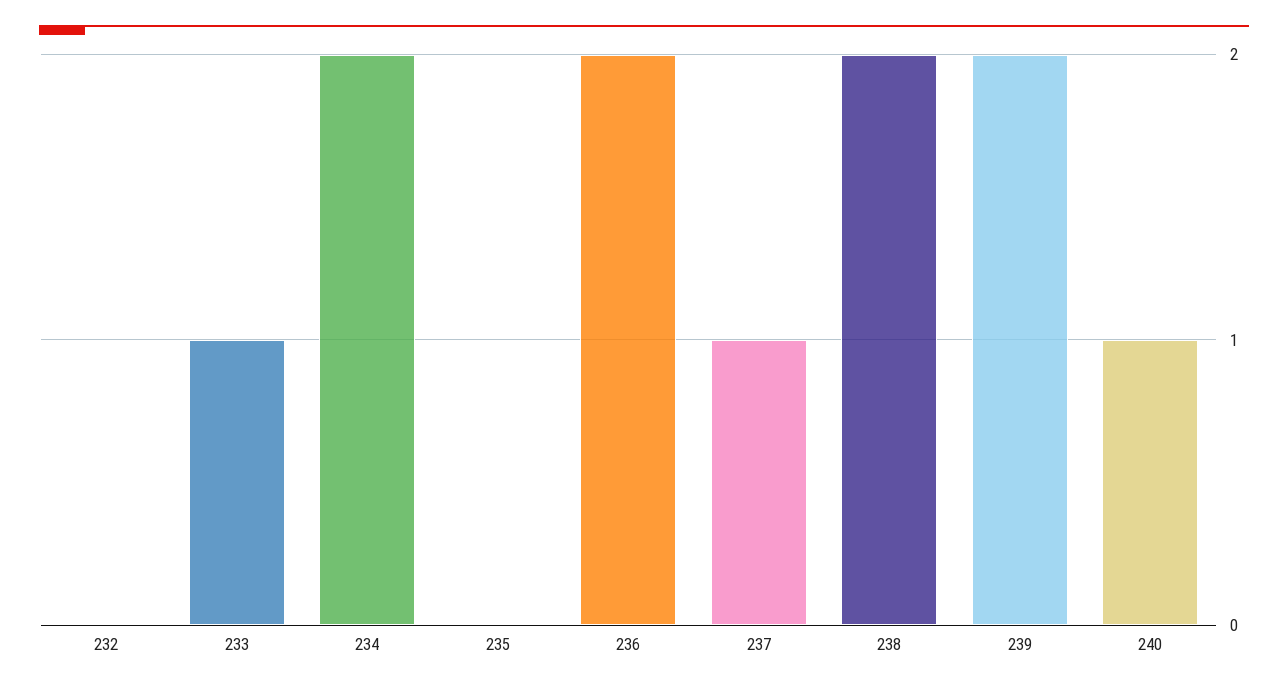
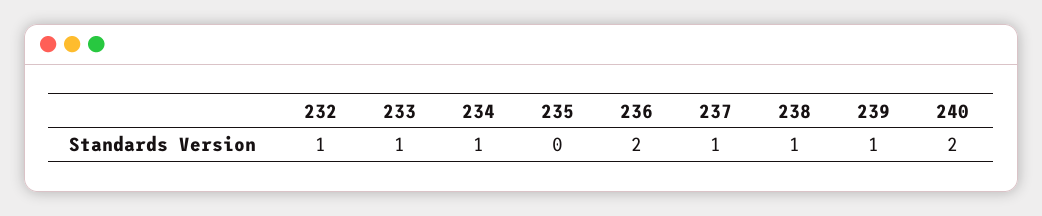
  {
-   "232": 0,
+   "232": 1,
    "233": 1,
-   "234": 2,
+   "234": 1,
    "235": 0,
    "236": 2,
    "237": 1,
-   "238": 2,
+   "238": 1,
-   "239": 2,
+   "239": 1,
-   "240": 1
+   "240": 2
  }

